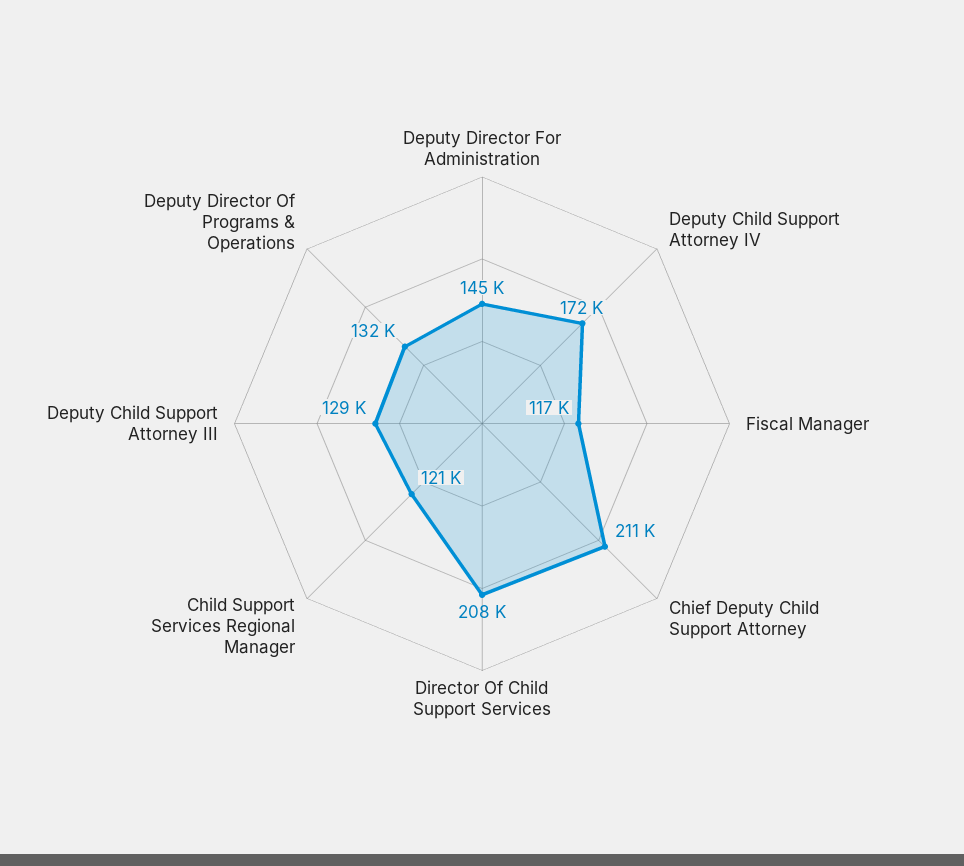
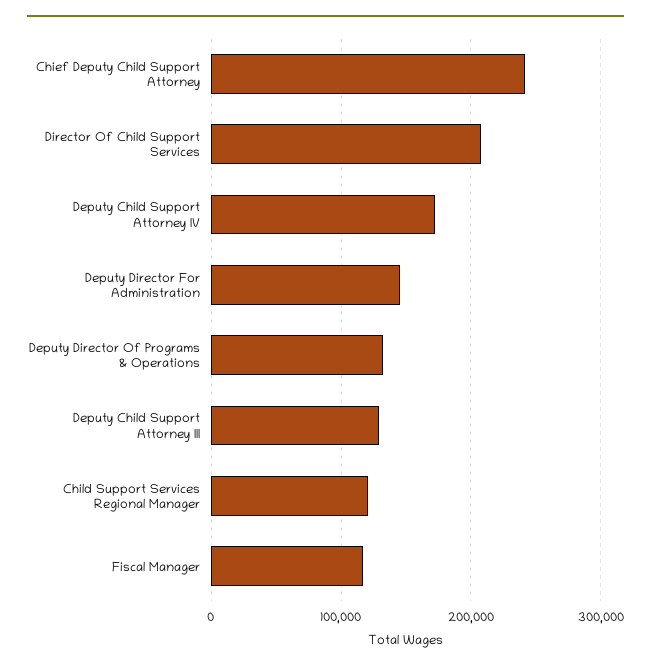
  {
    "Deputy Director For Administration": 145000,
    "Deputy Child Support Attorney IV": 172000,
    "Fiscal Manager": 117000,
-   "Chief Deputy Child Support Attorney": 211000,
+   "Chief Deputy Child Support Attorney": 240000,
    "Director Of Child Support Services": 208000,
    "Child Support Services Regional Manager": 121000,
    "Deputy Child Support Attorney III": 129000,
    "Deputy Director Of Programs & Operations": 132000
  }

